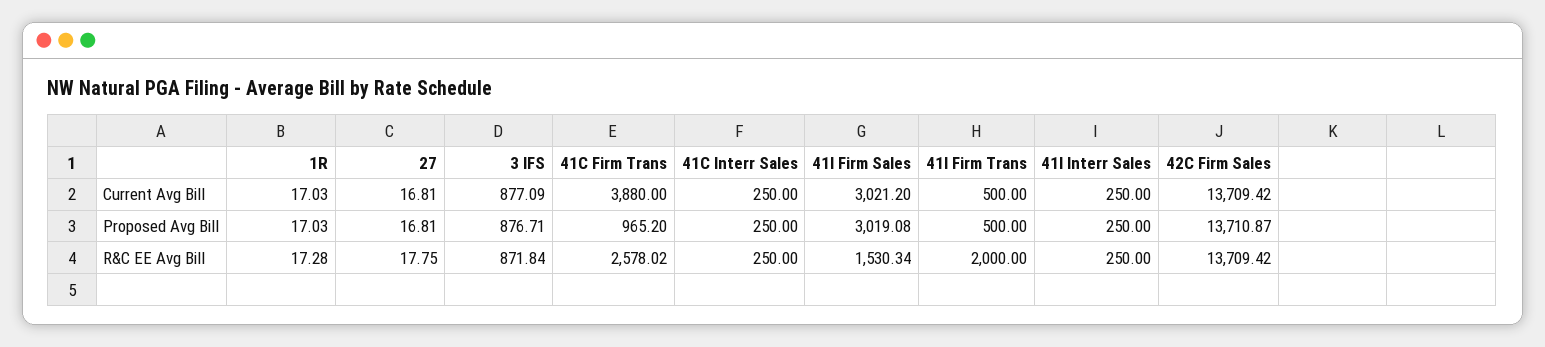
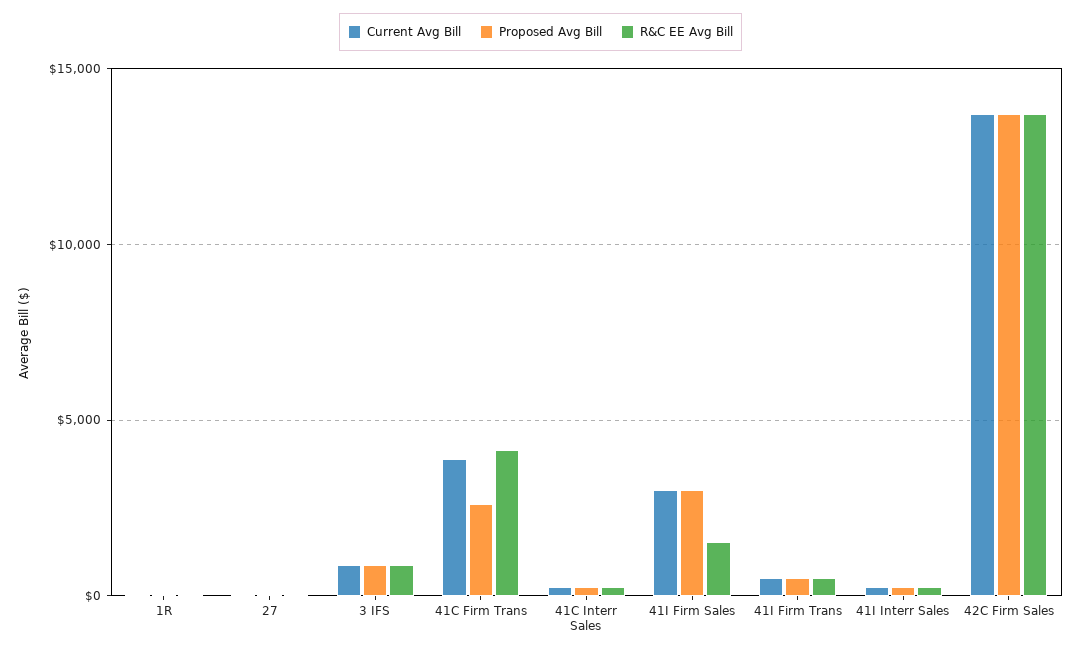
  {
    "Current Avg Bill": {
      "1R": 17.03,
      "27": 16.81,
      "3 IFS": 877.09,
      "41C Firm Trans": 3880,
      "41C Interr Sales": 250,
      "41I Firm Sales": 3021.2,
      "41I Firm Trans": 500,
      "41I Interr Sales": 250,
      "42C Firm Sales": 13709.42
    },
    "Proposed Avg Bill": {
      "1R": 17.03,
      "27": 16.81,
      "3 IFS": 876.71,
-     "41C Firm Trans": 965.2,
+     "41C Firm Trans": 2500,
      "41C Interr Sales": 250,
      "41I Firm Sales": 3019.08,
      "41I Firm Trans": 500,
      "41I Interr Sales": 250,
      "42C Firm Sales": 13710.87
    },
    "R&C EE Avg Bill": {
      "1R": 17.28,
      "27": 17.75,
      "3 IFS": 871.84,
-     "41C Firm Trans": 2578.02,
+     "41C Firm Trans": 4000,
      "41C Interr Sales": 250,
      "41I Firm Sales": 1530.34,
-     "41I Firm Trans": 2000,
+     "41I Firm Trans": 500,
      "41I Interr Sales": 250,
      "42C Firm Sales": 13709.42
    }
  }

